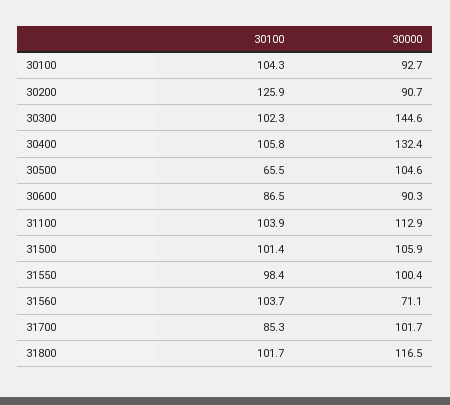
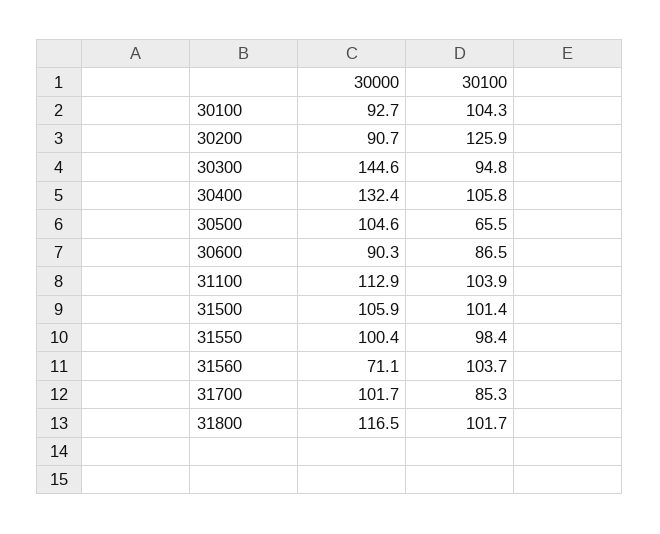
  {
    "30100": {
      "30100": 104.3,
      "30200": 125.9,
-     "30300": 102.3,
+     "30300": 94.8,
      "30400": 105.8,
      "30500": 65.5,
      "30600": 86.5,
      "31100": 103.9,
      "31500": 101.4,
      "31550": 98.4,
      "31560": 103.7,
      "31700": 85.3,
      "31800": 101.7
    },
    "30000": {
      "30100": 92.7,
      "30200": 90.7,
      "30300": 144.6,
      "30400": 132.4,
      "30500": 104.6,
      "30600": 90.3,
      "31100": 112.9,
      "31500": 105.9,
      "31550": 100.4,
      "31560": 71.1,
      "31700": 101.7,
      "31800": 116.5
    }
  }

